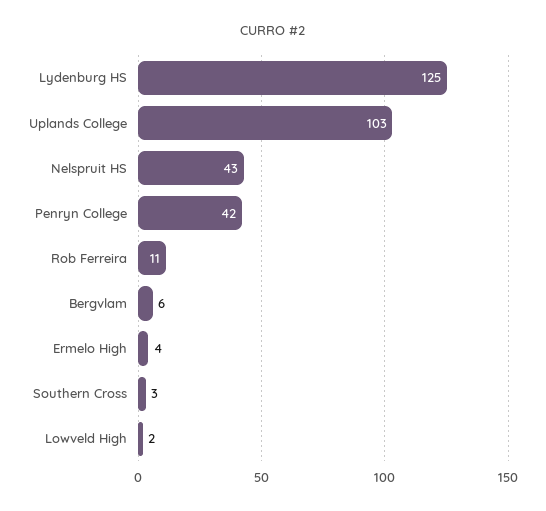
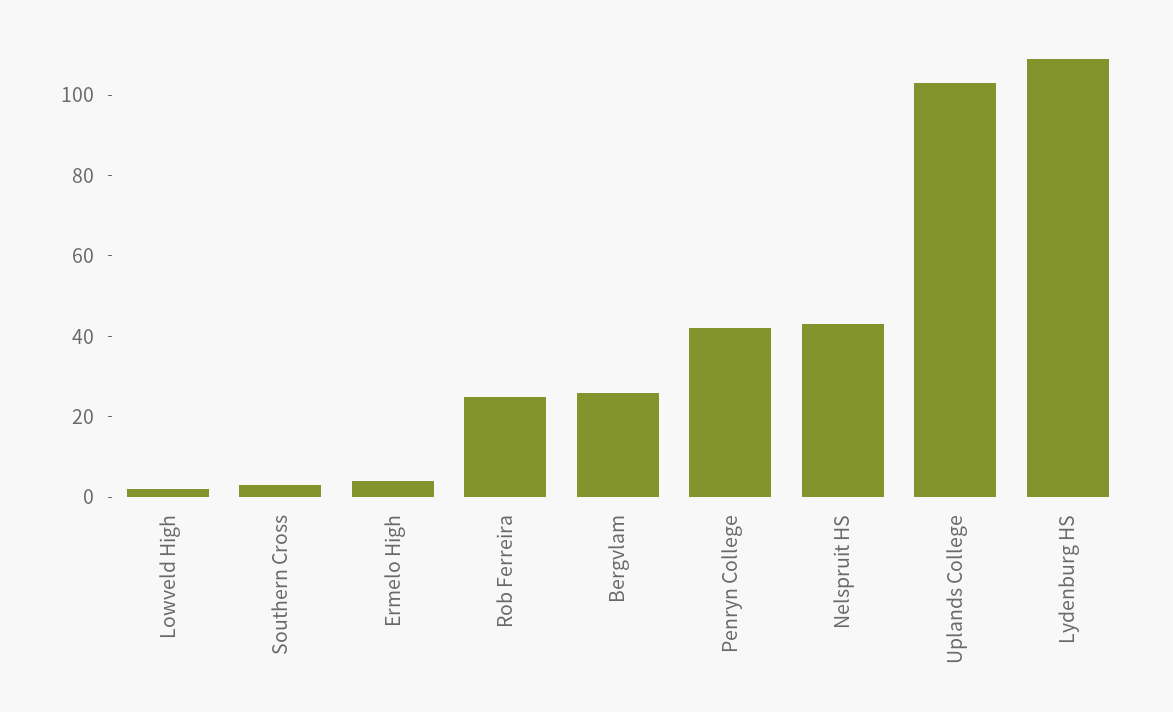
  {
-   "Lydenburg HS": 125,
+   "Lydenburg HS": 110,
    "Uplands College": 103,
    "Nelspruit HS": 43,
    "Penryn College": 42,
-   "Rob Ferreira": 11,
+   "Rob Ferreira": 25,
-   "Bergvlam": 6,
+   "Bergvlam": 25,
    "Ermelo High": 4,
    "Southern Cross": 3,
    "Lowveld High": 2
  }

